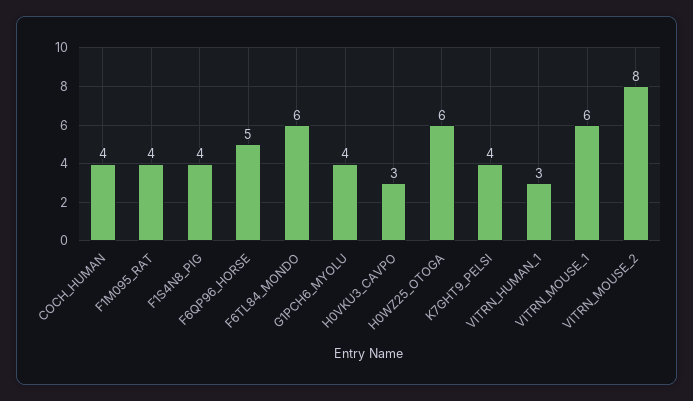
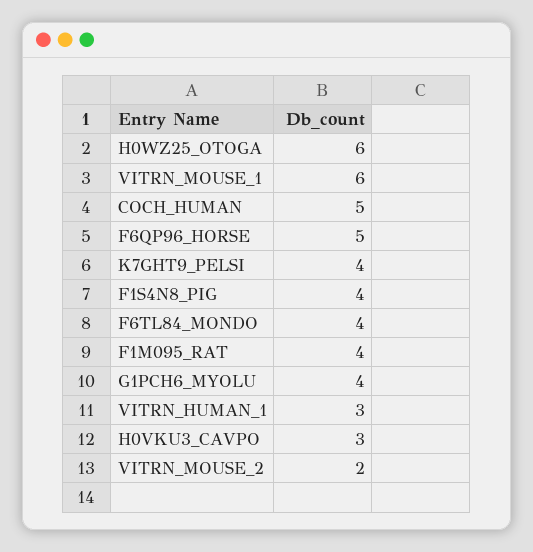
  {
-   "COCH_HUMAN": 4,
+   "COCH_HUMAN": 5,
    "F1M095_RAT": 4,
    "F1S4N8_PIG": 4,
    "F6QP96_HORSE": 5,
-   "F6TL84_MONDO": 6,
+   "F6TL84_MONDO": 4,
    "G1PCH6_MYOLU": 4,
    "H0VKU3_CAVPO": 3,
    "H0WZ25_OTOGA": 6,
    "K7GHT9_PELSI": 4,
    "VITRN_HUMAN_1": 3,
    "VITRN_MOUSE_1": 6,
-   "VITRN_MOUSE_2": 8
+   "VITRN_MOUSE_2": 2
  }

